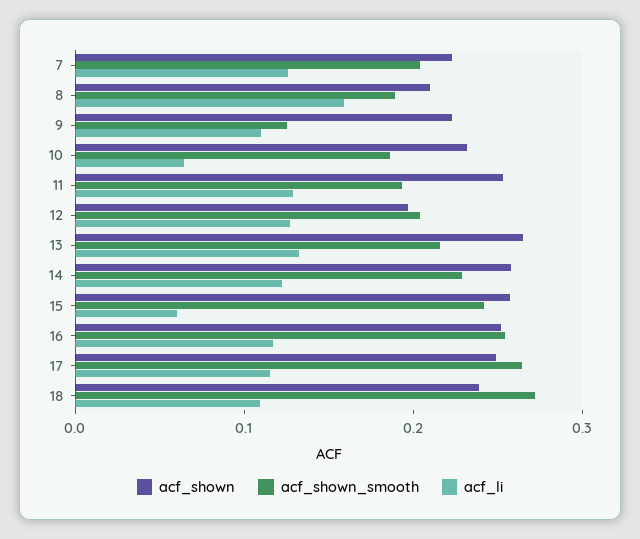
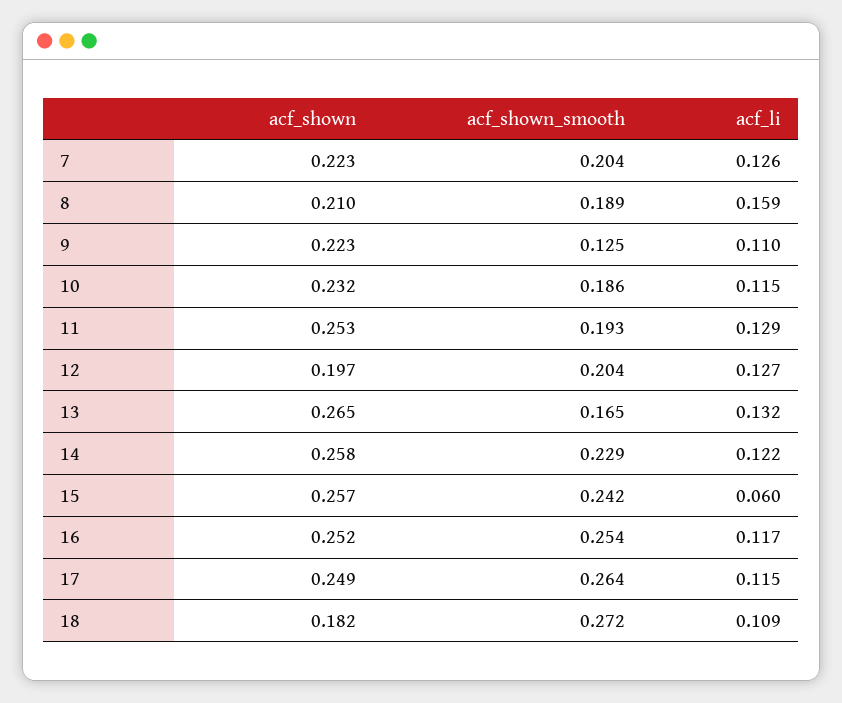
  {
    "acf_shown": {
      "7": 0.223,
      "8": 0.21,
      "9": 0.223,
      "10": 0.232,
      "11": 0.253,
      "12": 0.197,
      "13": 0.265,
      "14": 0.258,
      "15": 0.257,
      "16": 0.252,
      "17": 0.249,
-     "18": 0.24
+     "18": 0.182
    },
    "acf_shown_smooth": {
      "7": 0.204,
      "8": 0.189,
      "9": 0.125,
      "10": 0.186,
      "11": 0.193,
      "12": 0.204,
-     "13": 0.22,
+     "13": 0.165,
      "14": 0.229,
      "15": 0.242,
      "16": 0.254,
      "17": 0.264,
      "18": 0.272
    },
    "acf_li": {
      "7": 0.126,
      "8": 0.159,
      "9": 0.11,
-     "10": 0.06,
+     "10": 0.115,
      "11": 0.129,
      "12": 0.127,
      "13": 0.132,
      "14": 0.122,
      "15": 0.06,
      "16": 0.117,
      "17": 0.115,
      "18": 0.109
    }
  }

